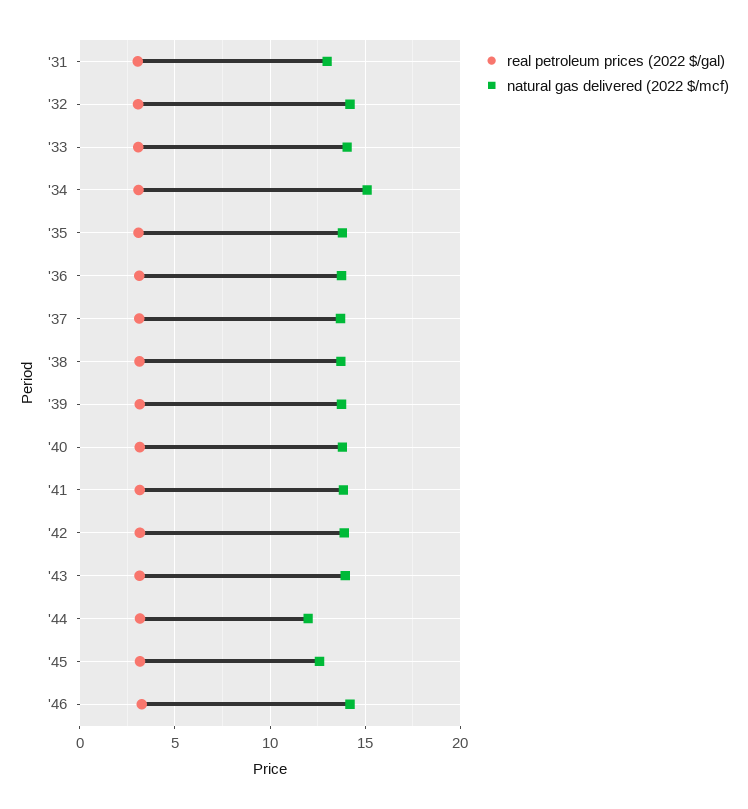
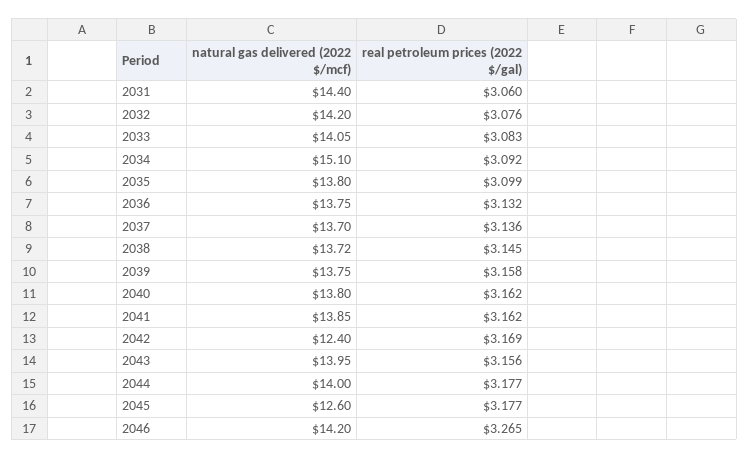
  {
    "real petroleum prices (2022 $/gal)": {
      "'31": 3.06,
      "'32": 3.076,
      "'33": 3.083,
      "'34": 3.092,
      "'35": 3.099,
      "'36": 3.132,
      "'37": 3.136,
      "'38": 3.145,
      "'39": 3.158,
      "'40": 3.162,
      "'41": 3.162,
      "'42": 3.169,
      "'43": 3.156,
      "'44": 3.177,
      "'45": 3.177,
      "'46": 3.265
    },
    "natural gas delivered (2022 $/mcf)": {
-     "'31": 13,
+     "'31": 14.4,
      "'32": 14.2,
      "'33": 14.05,
      "'34": 15.1,
      "'35": 13.8,
      "'36": 13.75,
      "'37": 13.7,
      "'38": 13.72,
      "'39": 13.75,
      "'40": 13.8,
      "'41": 13.85,
-     "'42": 14,
+     "'42": 12.4,
      "'43": 13.95,
-     "'44": 12,
+     "'44": 14,
      "'45": 12.6,
      "'46": 14.2
    }
  }

